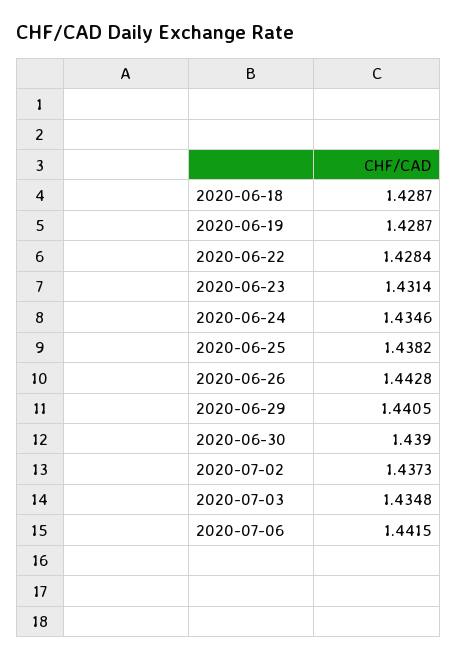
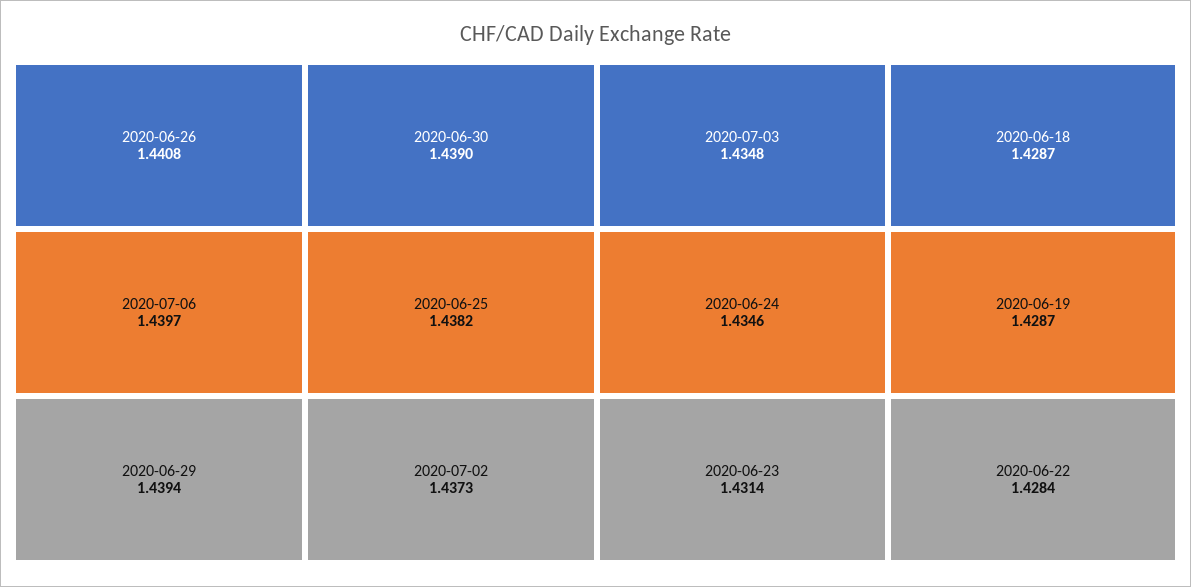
  {
    "2020-06-18": 1.4287,
    "2020-06-19": 1.4287,
    "2020-06-22": 1.4284,
    "2020-06-23": 1.4314,
    "2020-06-24": 1.4346,
    "2020-06-25": 1.4382,
-   "2020-06-26": 1.4428,
+   "2020-06-26": 1.4408,
-   "2020-06-29": 1.4405,
+   "2020-06-29": 1.4394,
    "2020-06-30": 1.439,
    "2020-07-02": 1.4373,
    "2020-07-03": 1.4348,
-   "2020-07-06": 1.4415
+   "2020-07-06": 1.4397
  }

